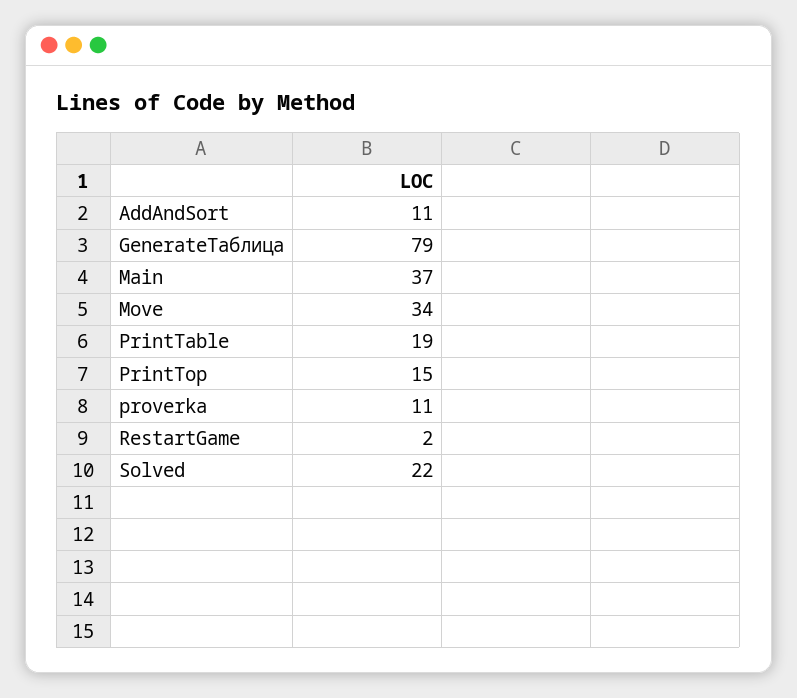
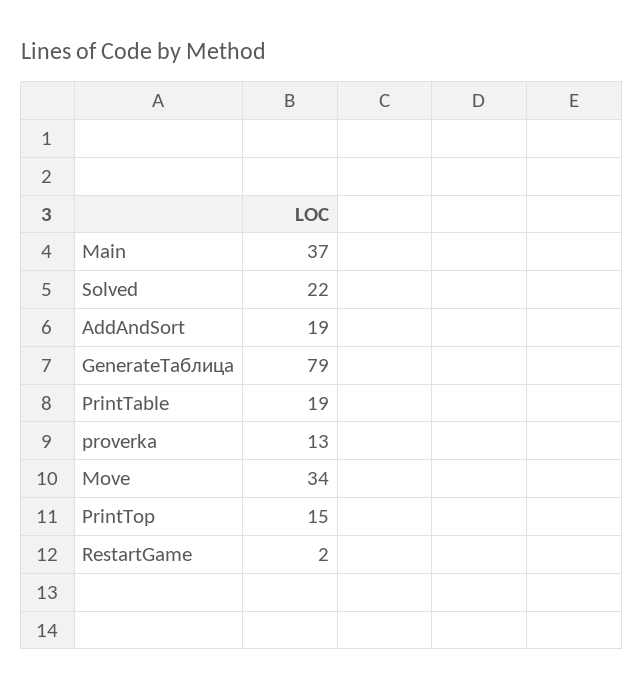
  {
-   "AddAndSort": 11,
+   "AddAndSort": 19,
    "GenerateТаблица": 79,
    "Main": 37,
    "Move": 34,
    "PrintTable": 19,
    "PrintTop": 15,
-   "proverka": 11,
+   "proverka": 13,
    "RestartGame": 2,
    "Solved": 22
  }

